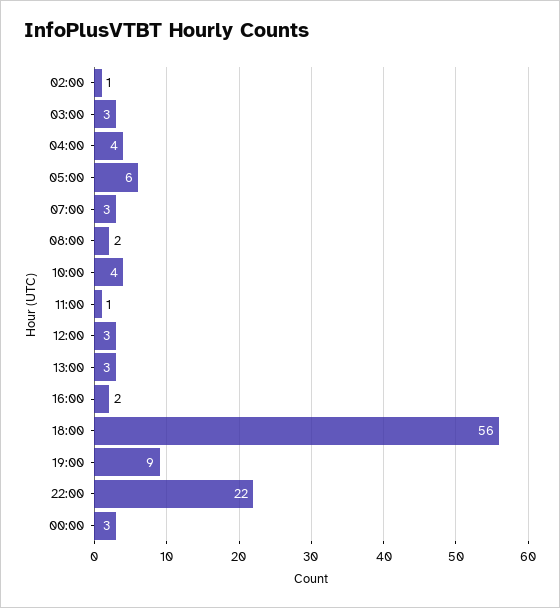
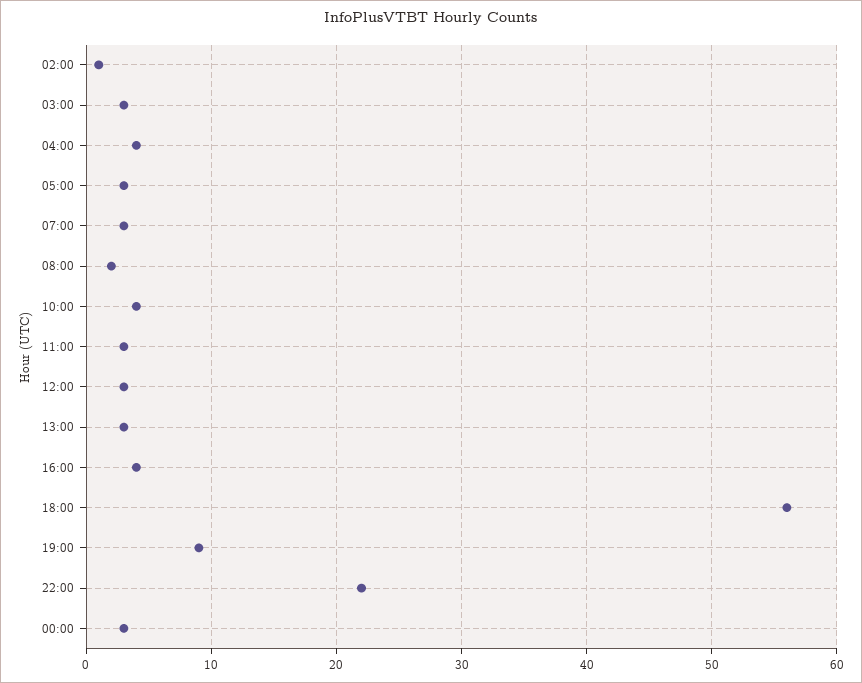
  {
    "02:00": 1,
    "03:00": 3,
    "04:00": 4,
-   "05:00": 6,
+   "05:00": 3,
    "07:00": 3,
    "08:00": 2,
    "10:00": 4,
-   "11:00": 1,
+   "11:00": 3,
    "12:00": 3,
    "13:00": 3,
-   "16:00": 2,
+   "16:00": 4,
    "18:00": 56,
    "19:00": 9,
    "22:00": 22,
    "00:00": 3
  }

